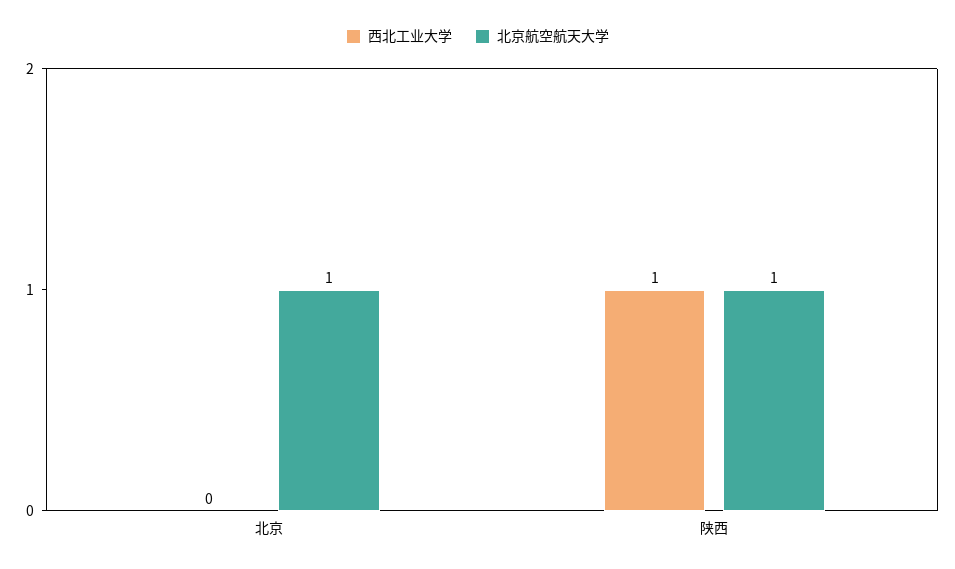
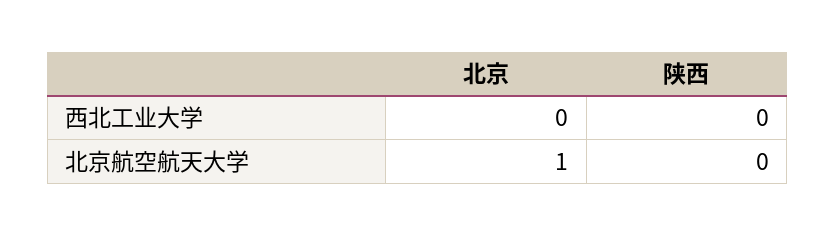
  {
    "西北工业大学": {
      "北京": 0,
-     "陕西": 1
+     "陕西": 0
    },
    "北京航空航天大学": {
      "北京": 1,
-     "陕西": 1
+     "陕西": 0
    }
  }

